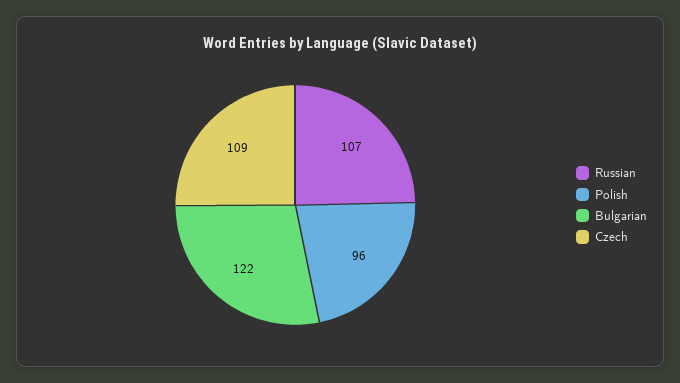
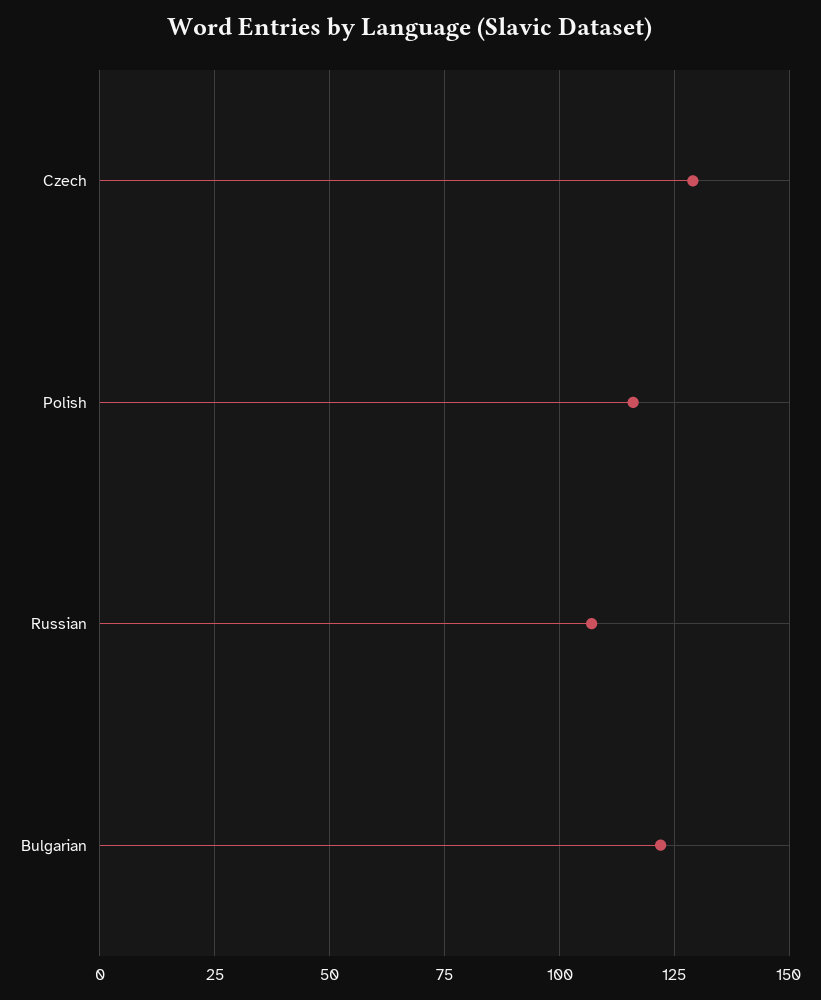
  {
    "Russian": 107,
-   "Polish": 96,
+   "Polish": 115,
    "Bulgarian": 122,
-   "Czech": 109
+   "Czech": 130
  }

